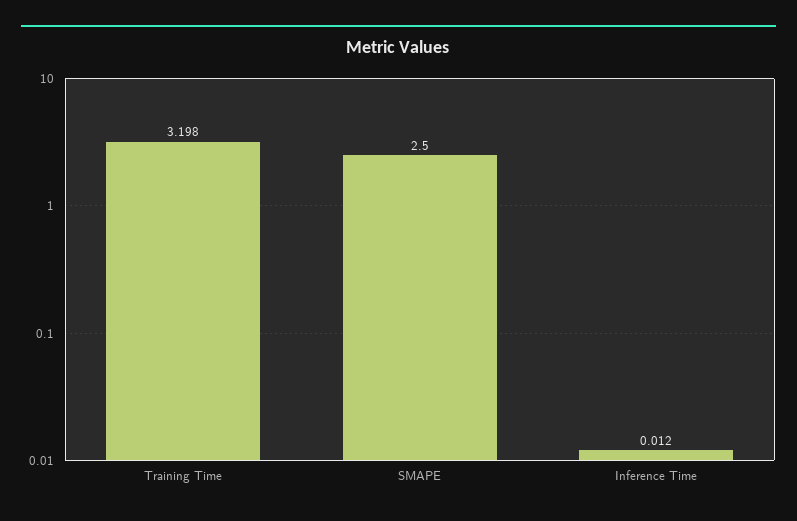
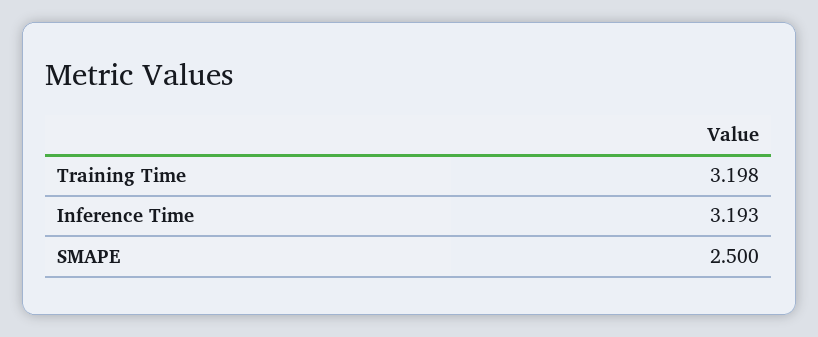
  {
    "Training Time": 3.198,
    "SMAPE": 2.5,
-   "Inference Time": 0.012
+   "Inference Time": 3.193
  }

